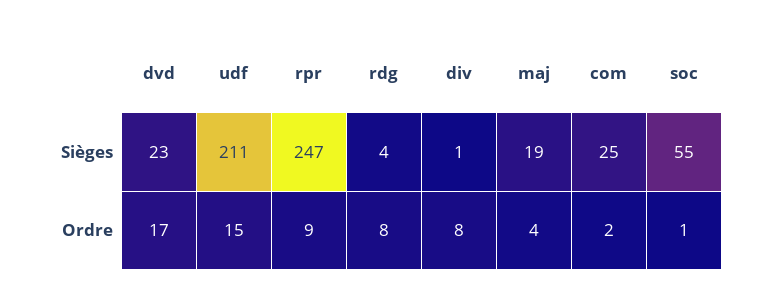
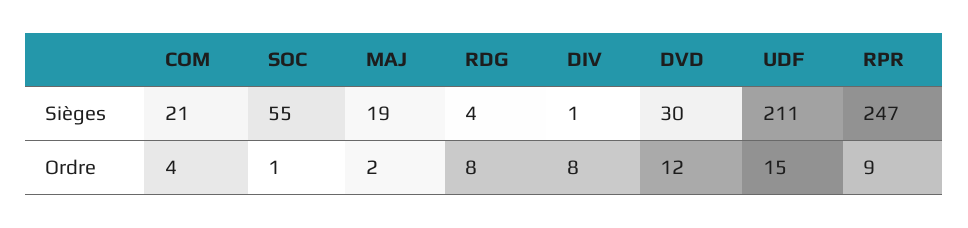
  {
    "dvd": {
-     "Sièges": 23,
+     "Sièges": 30,
-     "Ordre": 17
+     "Ordre": 12
    },
    "udf": {
      "Sièges": 211,
      "Ordre": 15
    },
    "rpr": {
      "Sièges": 247,
      "Ordre": 9
    },
    "rdg": {
      "Sièges": 4,
      "Ordre": 8
    },
    "div": {
      "Sièges": 1,
      "Ordre": 8
    },
    "maj": {
      "Sièges": 19,
-     "Ordre": 4
+     "Ordre": 2
    },
    "com": {
-     "Sièges": 25,
+     "Sièges": 21,
-     "Ordre": 2
+     "Ordre": 4
    },
    "soc": {
      "Sièges": 55,
      "Ordre": 1
    }
  }

